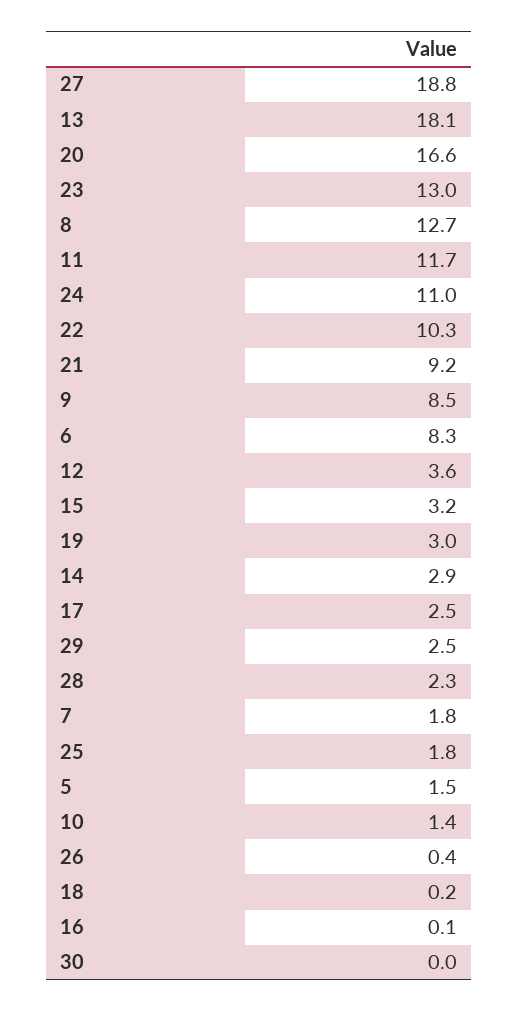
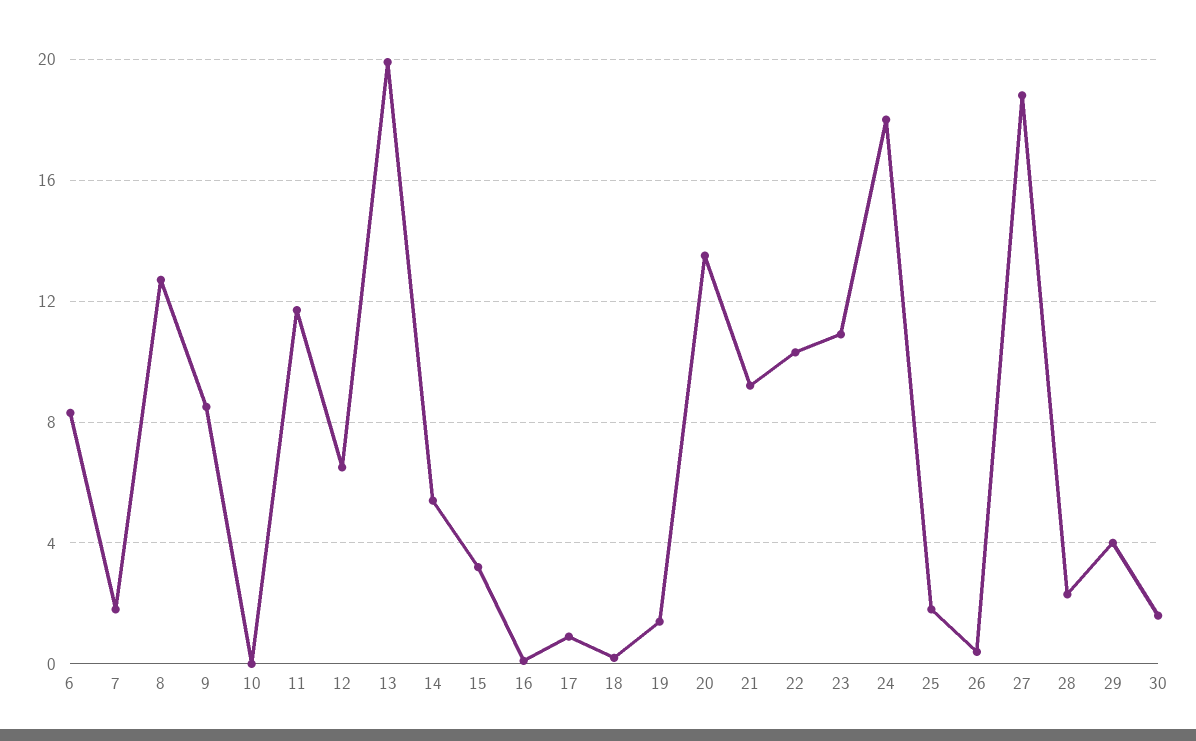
  {
    "27": 18.8,
-   "13": 18.1,
+   "13": 20,
-   "20": 16.6,
+   "20": 13.5,
-   "23": 13,
+   "23": 11,
    "8": 12.7,
    "11": 11.7,
-   "24": 11,
+   "24": 18,
    "22": 10.3,
    "21": 9.2,
    "9": 8.5,
    "6": 8.3,
-   "12": 3.6,
+   "12": 6.5,
    "15": 3.2,
-   "19": 3,
+   "19": 1.5,
-   "14": 2.9,
+   "14": 5.5,
-   "17": 2.5,
+   "17": 1,
-   "29": 2.5,
+   "29": 4,
    "28": 2.3,
    "7": 1.8,
    "25": 1.8,
-   "5": 1.5,
-   "10": 1.4,
+   "10": 0,
    "26": 0.4,
    "18": 0.2,
    "16": 0.1,
-   "30": 0
+   "30": 1.5
  }

